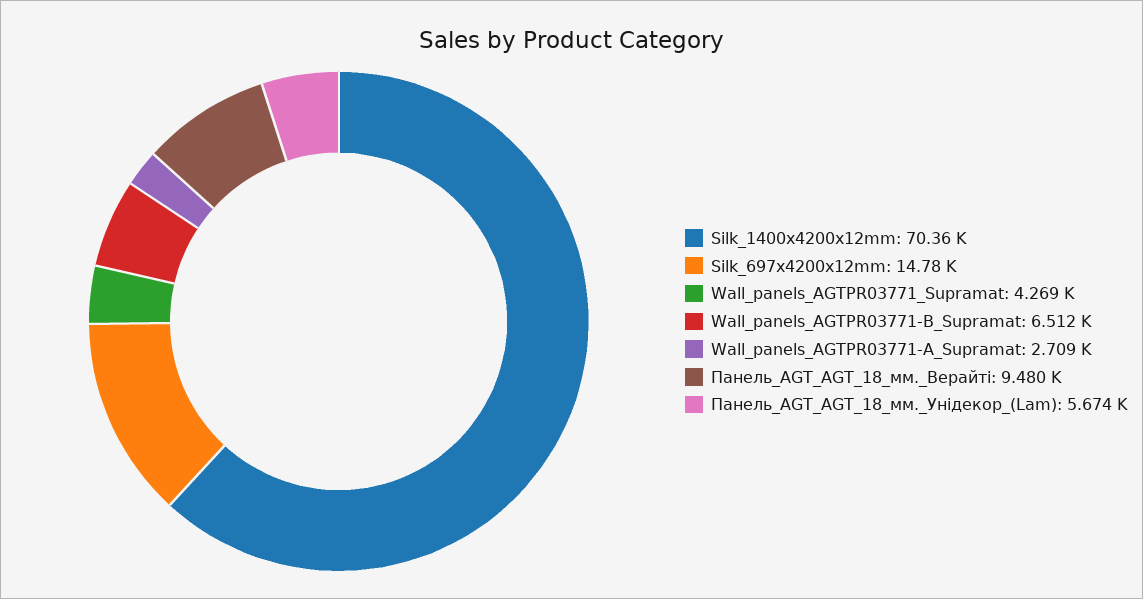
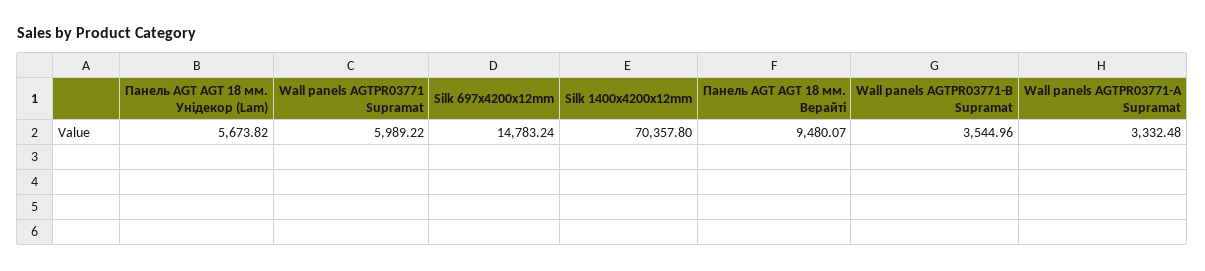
  {
    "Silk_1400x4200x12mm": 70357.8,
    "Silk_697x4200x12mm": 14783.24,
-   "Wall_panels_AGTPR03771_Supramat": 4269,
+   "Wall_panels_AGTPR03771_Supramat": 5989.22,
-   "Wall_panels_AGTPR03771-B_Supramat": 6512,
+   "Wall_panels_AGTPR03771-B_Supramat": 3544.96,
-   "Wall_panels_AGTPR03771-А_Supramat": 2709,
+   "Wall_panels_AGTPR03771-А_Supramat": 3332.48,
    "Панель_AGT_AGT_18_мм._Верайті": 9480.07,
    "Панель_AGT_AGT_18_мм._Унідекор_(Lam)": 5673.82
  }

